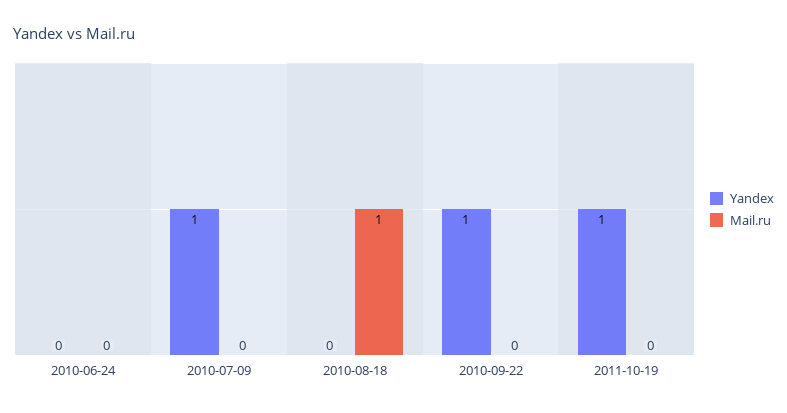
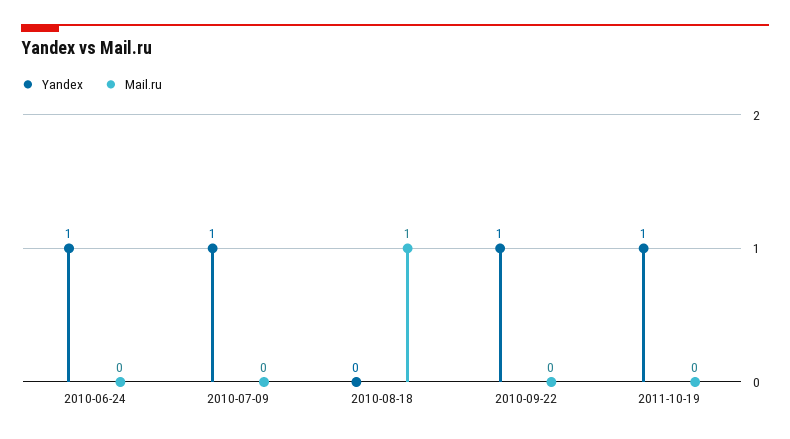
  {
    "Yandex": {
-     "2010-06-24": 0,
+     "2010-06-24": 1,
      "2010-07-09": 1,
      "2010-08-18": 0,
      "2010-09-22": 1,
      "2011-10-19": 1
    },
    "Mail.ru": {
      "2010-06-24": 0,
      "2010-07-09": 0,
      "2010-08-18": 1,
      "2010-09-22": 0,
      "2011-10-19": 0
    }
  }

